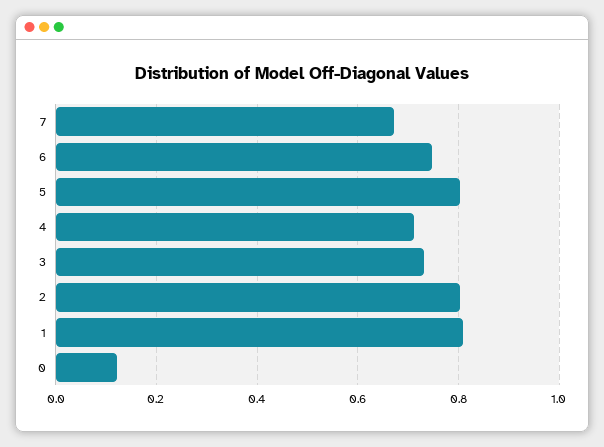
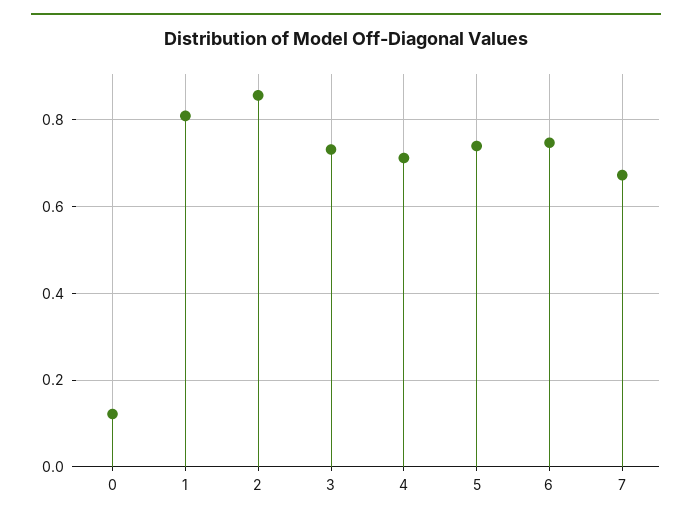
  {
    "7": 0.68,
    "6": 0.74,
-   "5": 0.8,
+   "5": 0.74,
    "4": 0.72,
    "3": 0.74,
-   "2": 0.8,
+   "2": 0.86,
    "1": 0.8,
    "0": 0.12
  }

